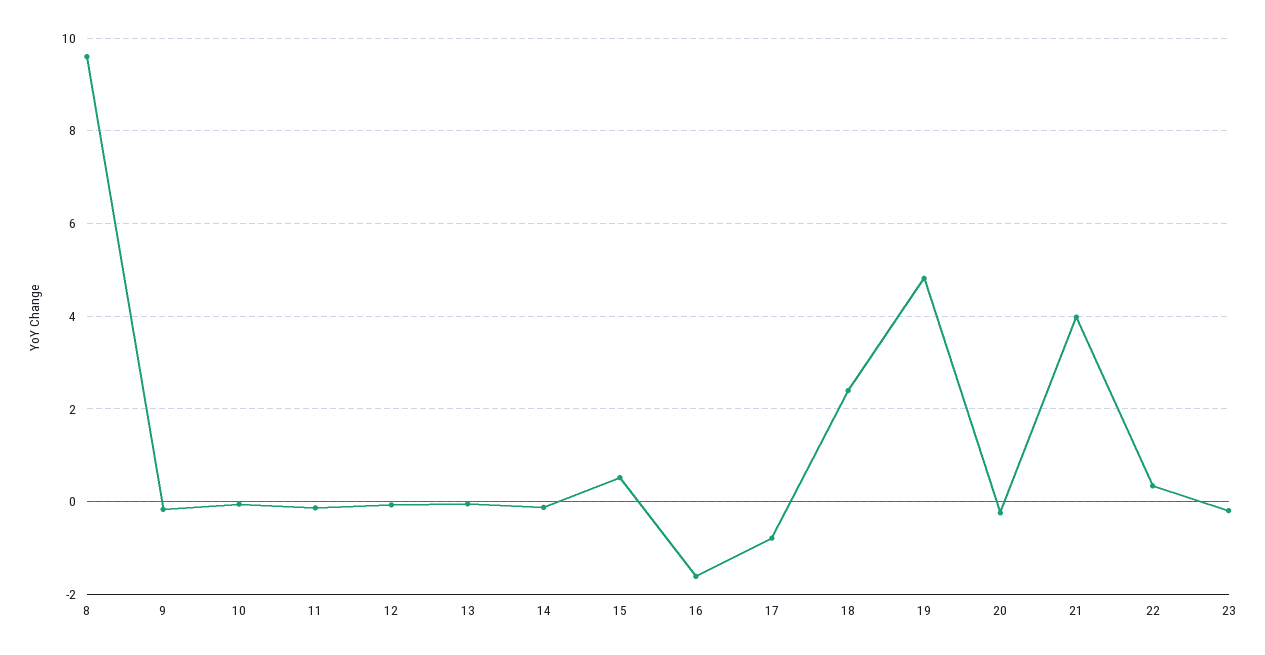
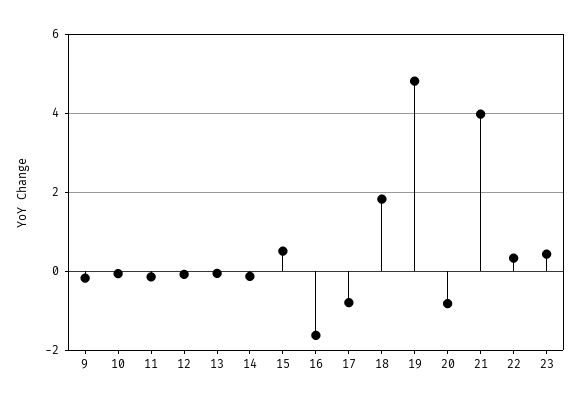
  {
-   "8": 9.6,
    "9": -0.2,
    "10": 0,
    "11": -0.2,
    "12": 0,
    "13": 0,
    "14": -0.2,
    "15": 0.6,
    "16": -1.6,
    "17": -0.8,
-   "18": 2.4,
+   "18": 1.8,
    "19": 4.8,
-   "20": -0.2,
+   "20": -0.8,
    "21": 4,
    "22": 0.4,
-   "23": -0.2
+   "23": 0.4
  }

